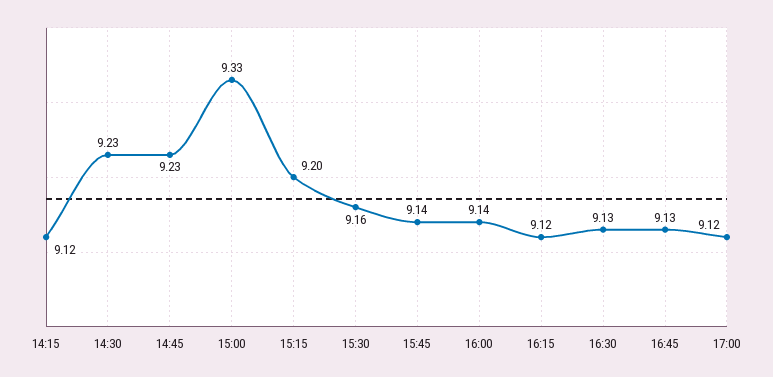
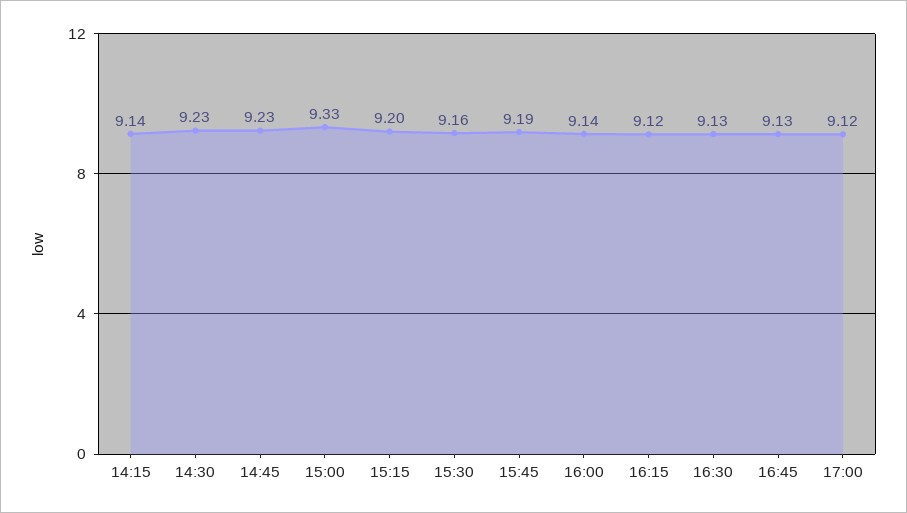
  {
-   "14:15": 9.12,
+   "14:15": 9.14,
    "14:30": 9.23,
    "14:45": 9.23,
    "15:00": 9.33,
    "15:15": 9.2,
    "15:30": 9.16,
-   "15:45": 9.14,
+   "15:45": 9.19,
    "16:00": 9.14,
    "16:15": 9.12,
    "16:30": 9.13,
    "16:45": 9.13,
    "17:00": 9.12
  }

